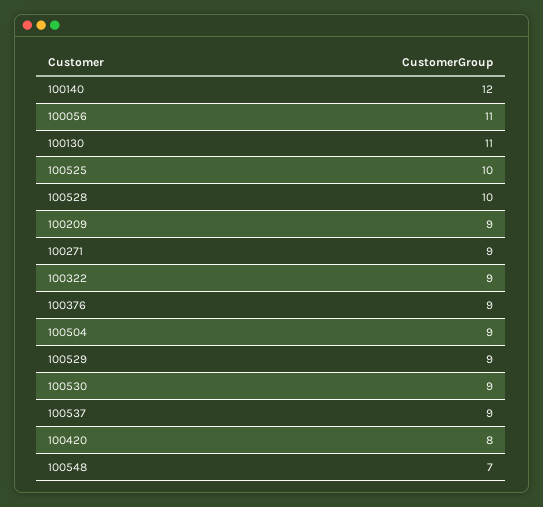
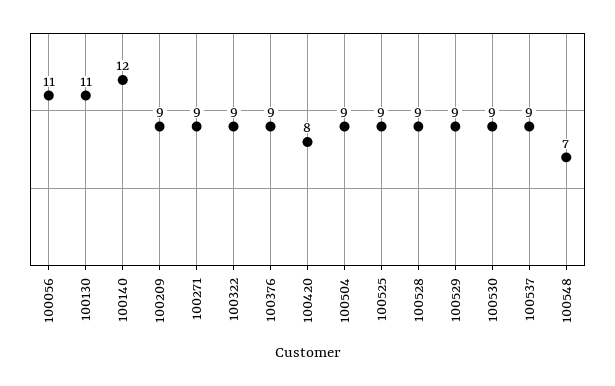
  {
    "100140": 12,
    "100056": 11,
    "100130": 11,
-   "100525": 10,
+   "100525": 9,
-   "100528": 10,
+   "100528": 9,
    "100209": 9,
    "100271": 9,
    "100322": 9,
    "100376": 9,
    "100504": 9,
    "100529": 9,
    "100530": 9,
    "100537": 9,
    "100420": 8,
    "100548": 7
  }

